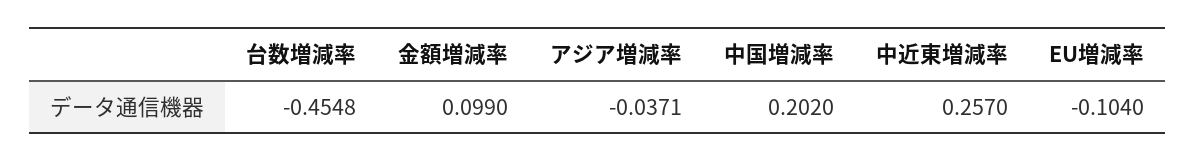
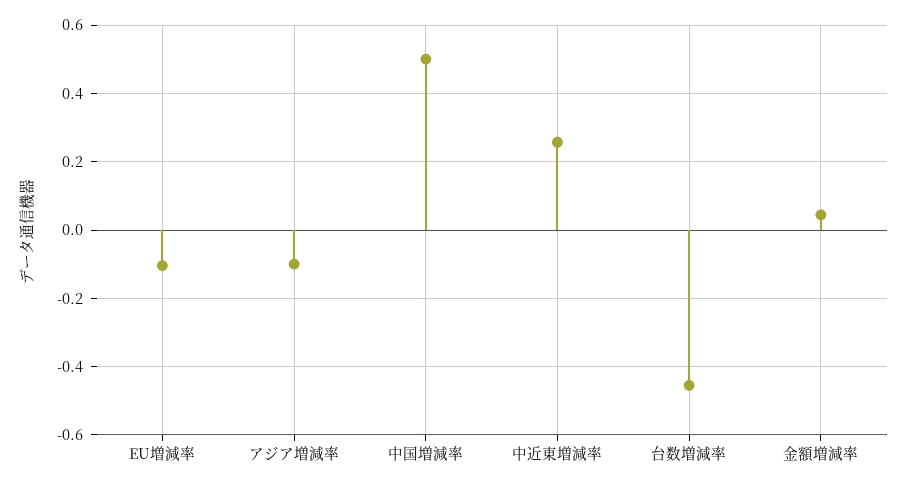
  {
    "台数増減率": -0.4548,
-   "金額増減率": 0.099,
+   "金額増減率": 0.04,
-   "アジア増減率": -0.0371,
+   "アジア増減率": -0.1,
-   "中国増減率": 0.202,
+   "中国増減率": 0.5,
    "中近東増減率": 0.257,
    "EU増減率": -0.104
  }

